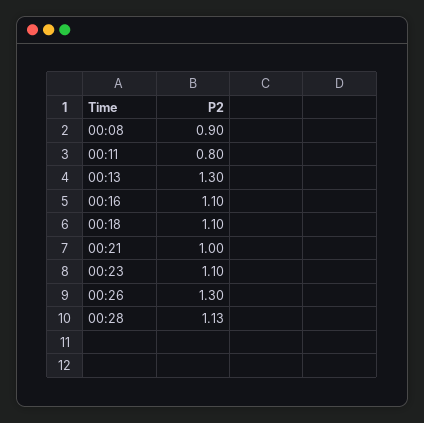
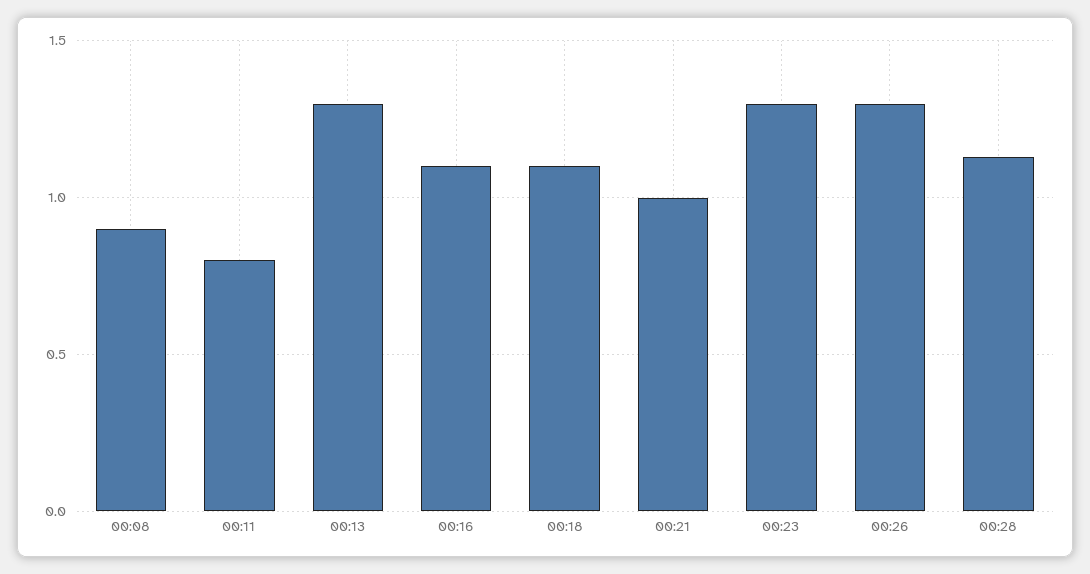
  {
    "00:08": 0.9,
    "00:11": 0.8,
    "00:13": 1.3,
    "00:16": 1.1,
    "00:18": 1.1,
    "00:21": 1,
-   "00:23": 1.1,
+   "00:23": 1.3,
    "00:26": 1.3,
    "00:28": 1.13
  }

